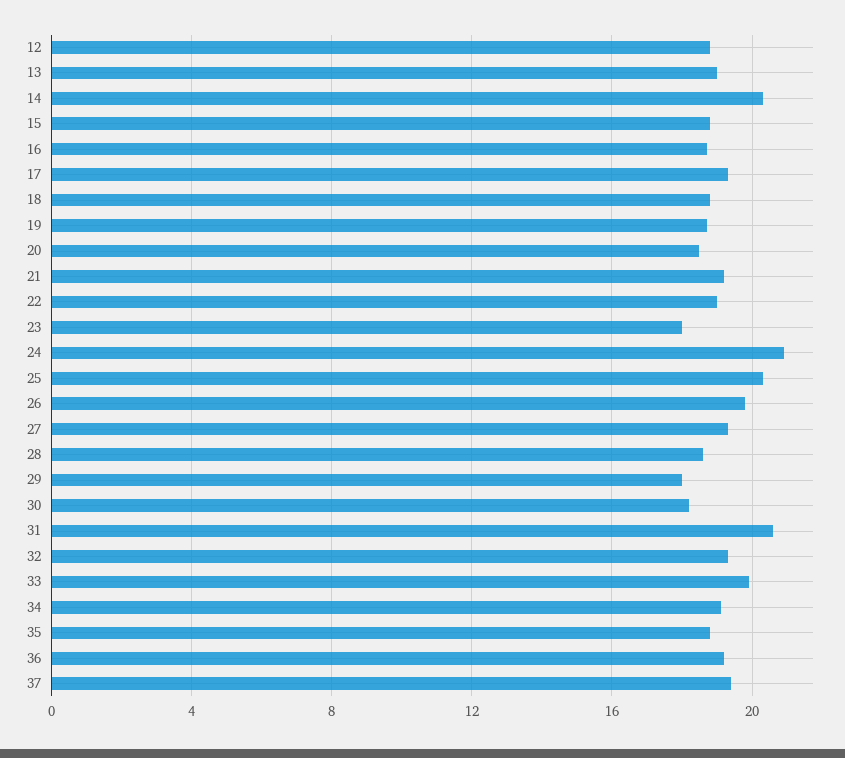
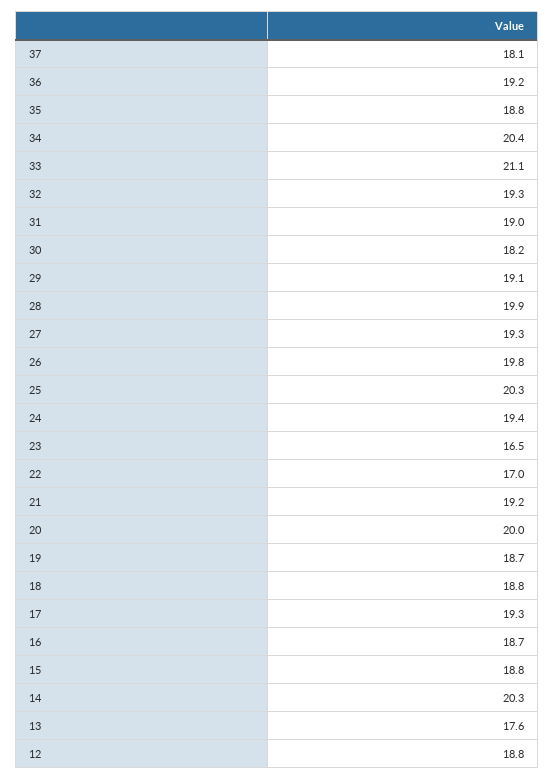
  {
    "12": 18.8,
-   "13": 19,
+   "13": 17.6,
    "14": 20.3,
    "15": 18.8,
    "16": 18.7,
    "17": 19.3,
    "18": 18.8,
    "19": 18.7,
-   "20": 18.5,
+   "20": 20,
    "21": 19.2,
-   "22": 19,
+   "22": 17,
-   "23": 18,
+   "23": 16.5,
-   "24": 21,
+   "24": 19.4,
    "25": 20.3,
    "26": 19.8,
    "27": 19.3,
-   "28": 18.5,
+   "28": 19.9,
-   "29": 18,
+   "29": 19.1,
    "30": 18.2,
-   "31": 20.5,
+   "31": 19,
    "32": 19.3,
-   "33": 20,
+   "33": 21.1,
-   "34": 19,
+   "34": 20.4,
    "35": 18.8,
    "36": 19.2,
-   "37": 19.5
+   "37": 18.1
  }

